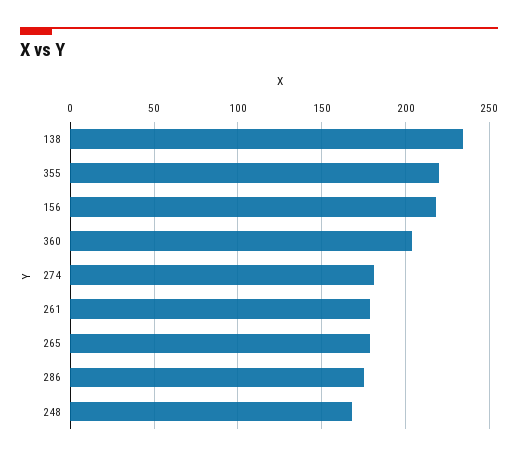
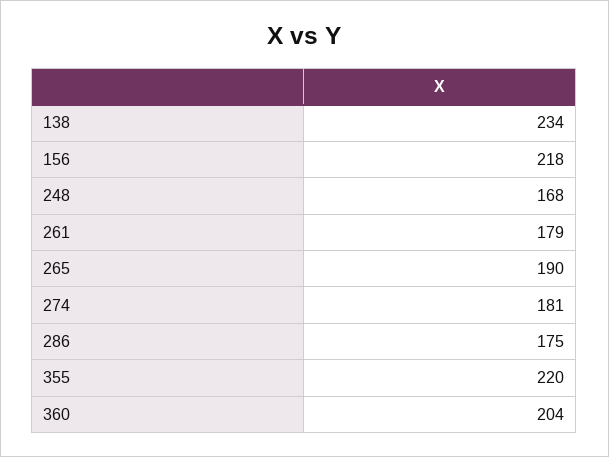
  {
    "138": 234,
    "355": 220,
    "156": 218,
    "360": 204,
    "274": 181,
    "261": 179,
-   "265": 180,
+   "265": 190,
    "286": 175,
    "248": 168
  }

